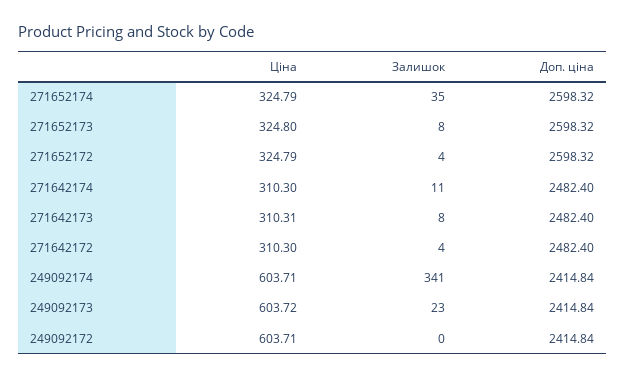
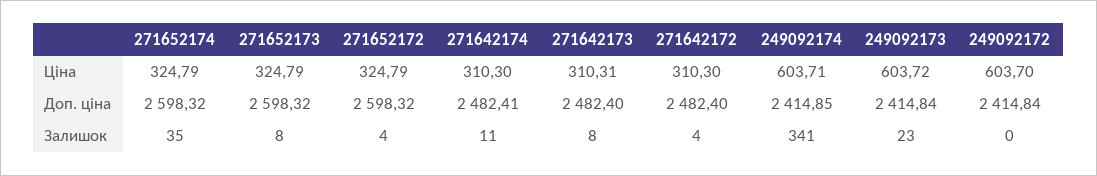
  {
    "Ціна": {
      "271652174": 324.79,
-     "271652173": 324.8,
+     "271652173": 324.79,
      "271652172": 324.79,
      "271642174": 310.3,
      "271642173": 310.31,
      "271642172": 310.3,
      "249092174": 603.71,
      "249092173": 603.72,
-     "249092172": 603.71
+     "249092172": 603.7
    },
    "Залишок": {
      "271652174": 35,
      "271652173": 8,
      "271652172": 4,
      "271642174": 11,
      "271642173": 8,
      "271642172": 4,
      "249092174": 341,
      "249092173": 23,
      "249092172": 0
    },
    "Доп. ціна": {
      "271652174": 2598.32,
      "271652173": 2598.32,
      "271652172": 2598.32,
-     "271642174": 2482.4,
+     "271642174": 2482.41,
      "271642173": 2482.4,
      "271642172": 2482.4,
-     "249092174": 2414.84,
+     "249092174": 2414.85,
      "249092173": 2414.84,
      "249092172": 2414.84
    }
  }

